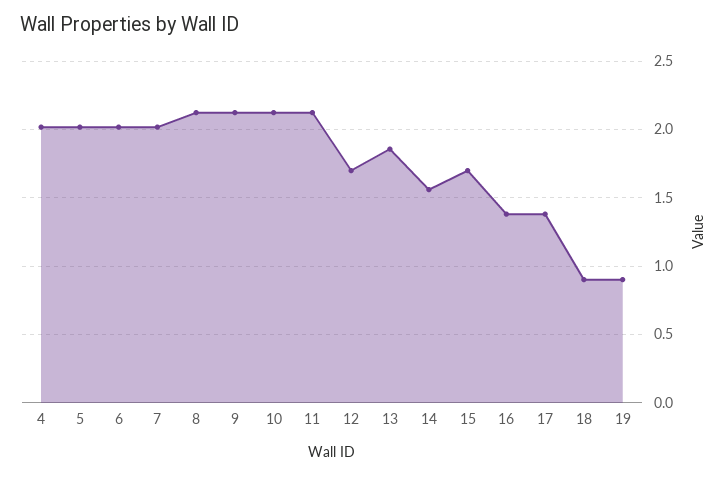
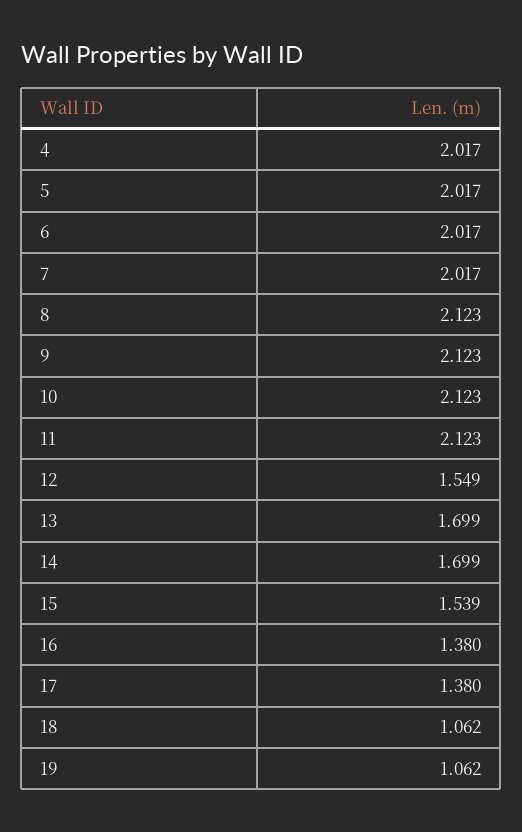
  {
    "4": 2.017,
    "5": 2.017,
    "6": 2.017,
    "7": 2.017,
    "8": 2.123,
    "9": 2.123,
    "10": 2.123,
    "11": 2.123,
-   "12": 1.7,
+   "12": 1.549,
-   "13": 1.85,
+   "13": 1.699,
-   "14": 1.55,
+   "14": 1.699,
-   "15": 1.7,
+   "15": 1.539,
    "16": 1.38,
    "17": 1.38,
-   "18": 0.9,
+   "18": 1.062,
-   "19": 0.9
+   "19": 1.062
  }

